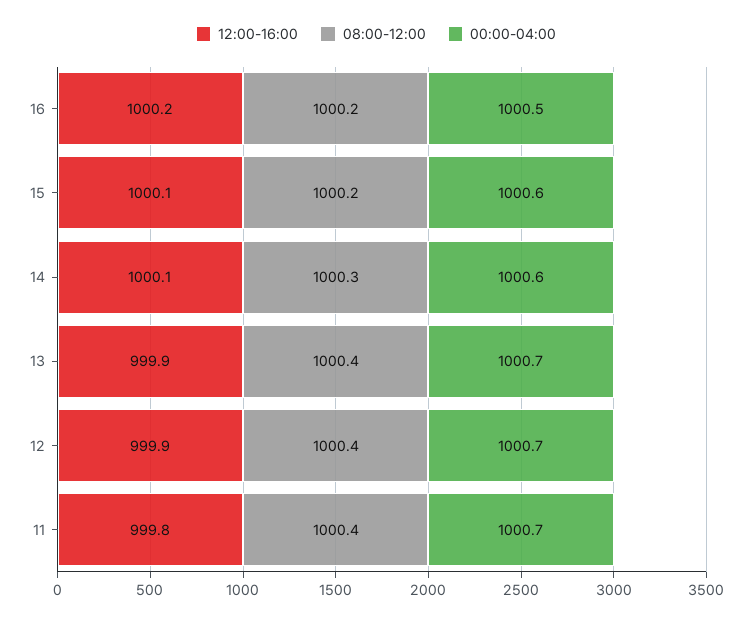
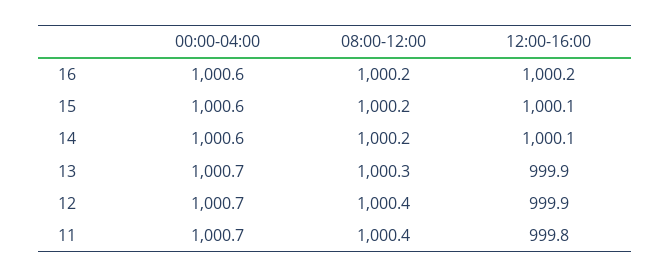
  {
    "12:00-16:00": {
      "16": 1000.2,
      "15": 1000.1,
      "14": 1000.1,
      "13": 999.9,
      "12": 999.9,
      "11": 999.8
    },
    "08:00-12:00": {
      "16": 1000.2,
      "15": 1000.2,
-     "14": 1000.3,
+     "14": 1000.2,
-     "13": 1000.4,
+     "13": 1000.3,
      "12": 1000.4,
      "11": 1000.4
    },
    "00:00-04:00": {
-     "16": 1000.5,
+     "16": 1000.6,
      "15": 1000.6,
      "14": 1000.6,
      "13": 1000.7,
      "12": 1000.7,
      "11": 1000.7
    }
  }

